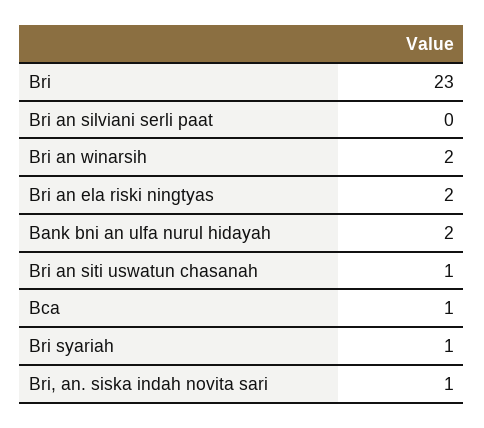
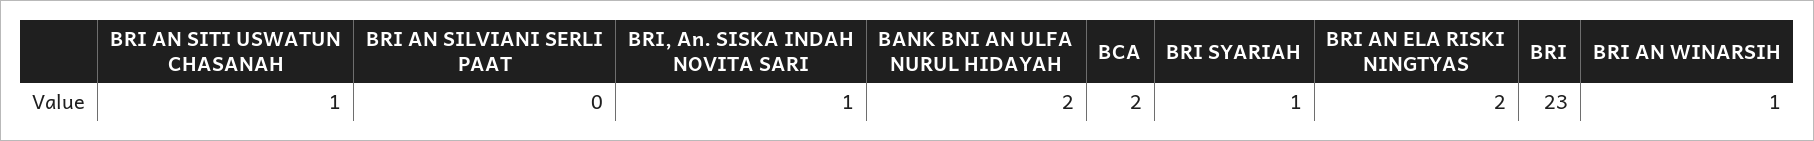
  {
    "Bri": 23,
    "Bri an silviani serli paat": 0,
-   "Bri an winarsih": 2,
+   "Bri an winarsih": 1,
    "Bri an ela riski ningtyas": 2,
    "Bank bni an ulfa nurul hidayah": 2,
    "Bri an siti uswatun chasanah": 1,
-   "Bca": 1,
+   "Bca": 2,
    "Bri syariah": 1,
    "Bri, an. siska indah novita sari": 1
  }

